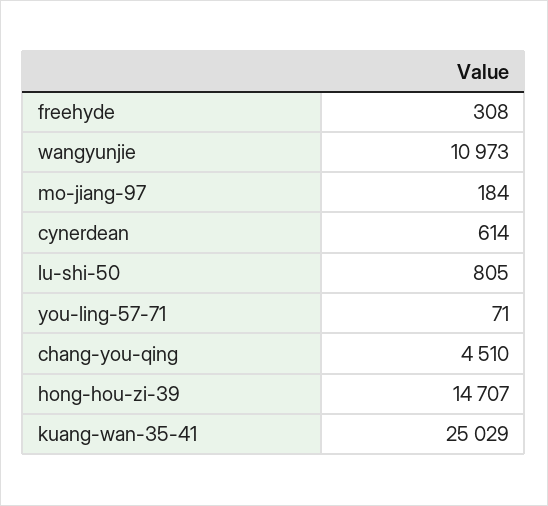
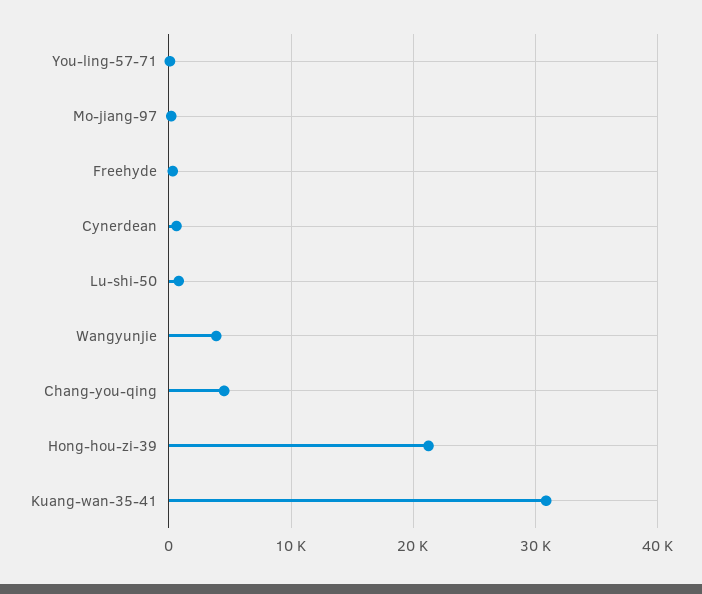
  {
    "freehyde": 308,
-   "wangyunjie": 10973,
+   "wangyunjie": 4000,
    "mo-jiang-97": 184,
    "cynerdean": 614,
    "lu-shi-50": 805,
    "you-ling-57-71": 71,
    "chang-you-qing": 4510,
-   "hong-hou-zi-39": 14707,
+   "hong-hou-zi-39": 21000,
-   "kuang-wan-35-41": 25029
+   "kuang-wan-35-41": 31000
  }

